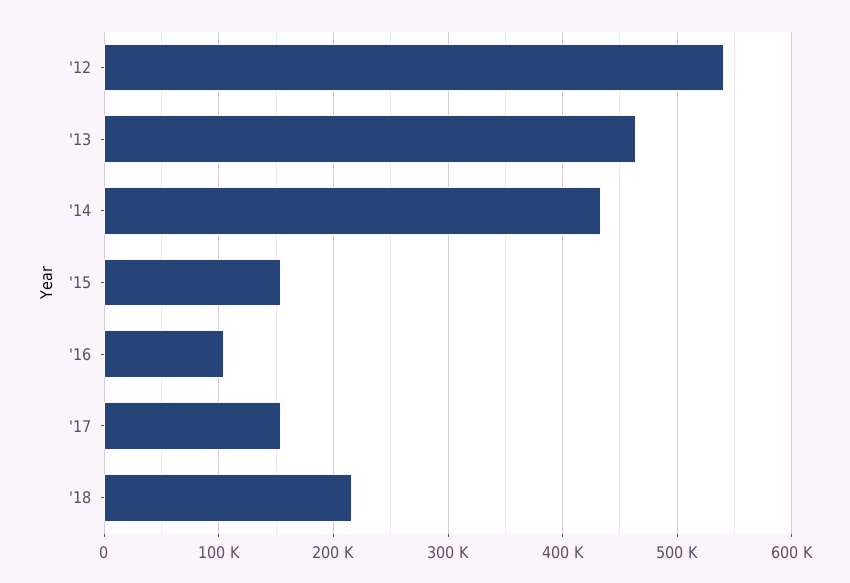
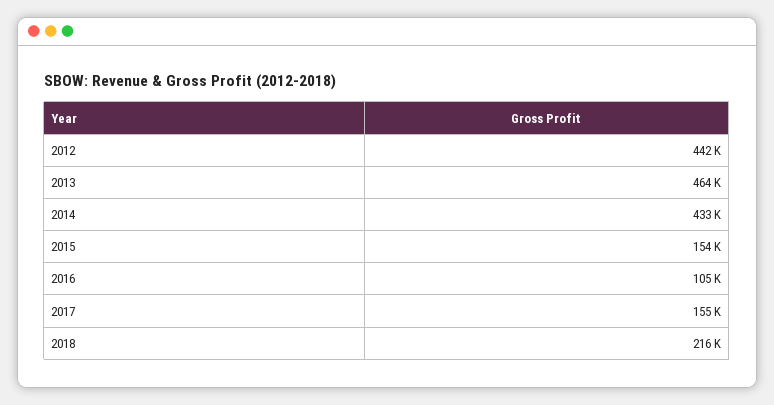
  {
-   "'12": 540000,
+   "'12": 442000,
    "'13": 464000,
    "'14": 433000,
    "'15": 154000,
    "'16": 105000,
    "'17": 155000,
    "'18": 216000
  }

